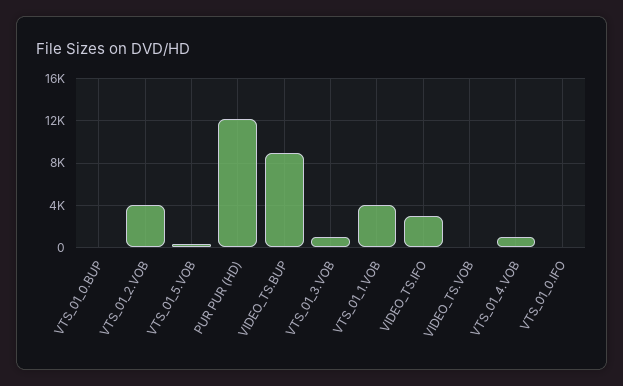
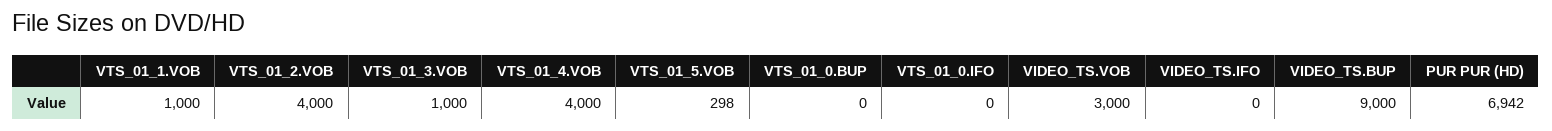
  {
    "VTS_01_0.BUP": 0,
    "VTS_01_2.VOB": 4000,
    "VTS_01_5.VOB": 298,
-   "PUR PUR (HD)": 12000,
+   "PUR PUR (HD)": 6942,
    "VIDEO_TS.BUP": 9000,
    "VTS_01_3.VOB": 1000,
-   "VTS_01_1.VOB": 4000,
+   "VTS_01_1.VOB": 1000,
-   "VIDEO_TS.IFO": 3000,
+   "VIDEO_TS.IFO": 0,
-   "VIDEO_TS.VOB": 0,
+   "VIDEO_TS.VOB": 3000,
-   "VTS_01_4.VOB": 1000,
+   "VTS_01_4.VOB": 4000,
    "VTS_01_0.IFO": 0
  }

